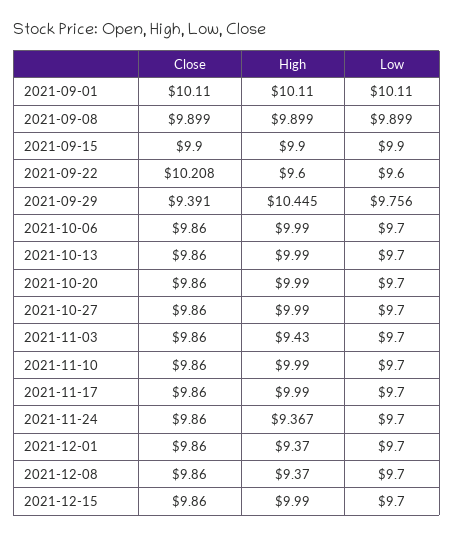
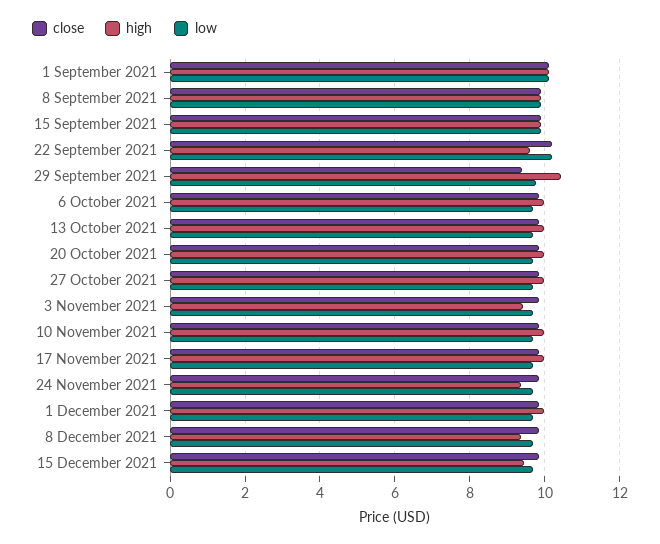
  {
    "Close": {
      "2021-09-01": 10.11,
      "2021-09-08": 9.899,
      "2021-09-15": 9.9,
      "2021-09-22": 10.208,
      "2021-09-29": 9.391,
      "2021-10-06": 9.86,
      "2021-10-13": 9.86,
      "2021-10-20": 9.86,
      "2021-10-27": 9.86,
      "2021-11-03": 9.86,
      "2021-11-10": 9.86,
      "2021-11-17": 9.86,
      "2021-11-24": 9.86,
      "2021-12-01": 9.86,
      "2021-12-08": 9.86,
      "2021-12-15": 9.86
    },
    "High": {
      "2021-09-01": 10.11,
      "2021-09-08": 9.899,
      "2021-09-15": 9.9,
      "2021-09-22": 9.6,
      "2021-09-29": 10.445,
      "2021-10-06": 9.99,
      "2021-10-13": 9.99,
      "2021-10-20": 9.99,
      "2021-10-27": 9.99,
      "2021-11-03": 9.43,
      "2021-11-10": 9.99,
      "2021-11-17": 9.99,
      "2021-11-24": 9.367,
-     "2021-12-01": 9.37,
+     "2021-12-01": 10,
      "2021-12-08": 9.37,
-     "2021-12-15": 9.99
+     "2021-12-15": 9.4
    },
    "Low": {
      "2021-09-01": 10.11,
      "2021-09-08": 9.899,
      "2021-09-15": 9.9,
-     "2021-09-22": 9.6,
+     "2021-09-22": 10.2,
      "2021-09-29": 9.756,
      "2021-10-06": 9.7,
      "2021-10-13": 9.7,
      "2021-10-20": 9.7,
      "2021-10-27": 9.7,
      "2021-11-03": 9.7,
      "2021-11-10": 9.7,
      "2021-11-17": 9.7,
      "2021-11-24": 9.7,
      "2021-12-01": 9.7,
      "2021-12-08": 9.7,
      "2021-12-15": 9.7
    }
  }

